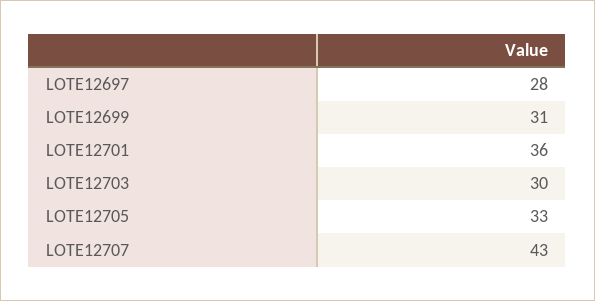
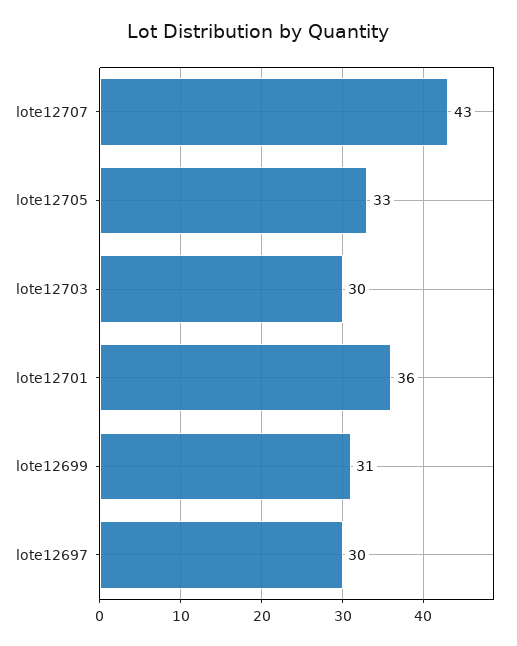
  {
-   "LOTE12697": 28,
+   "LOTE12697": 30,
    "LOTE12699": 31,
    "LOTE12701": 36,
    "LOTE12703": 30,
    "LOTE12705": 33,
    "LOTE12707": 43
  }

